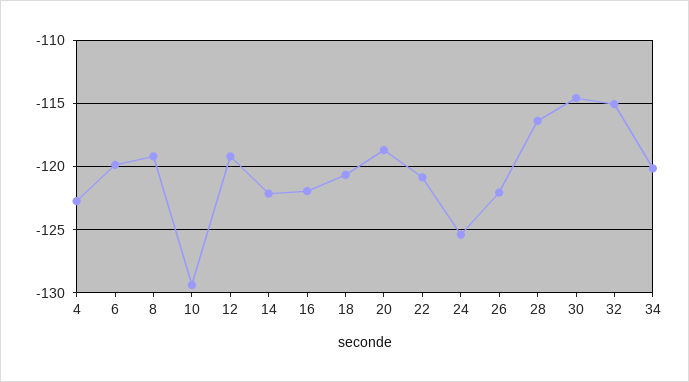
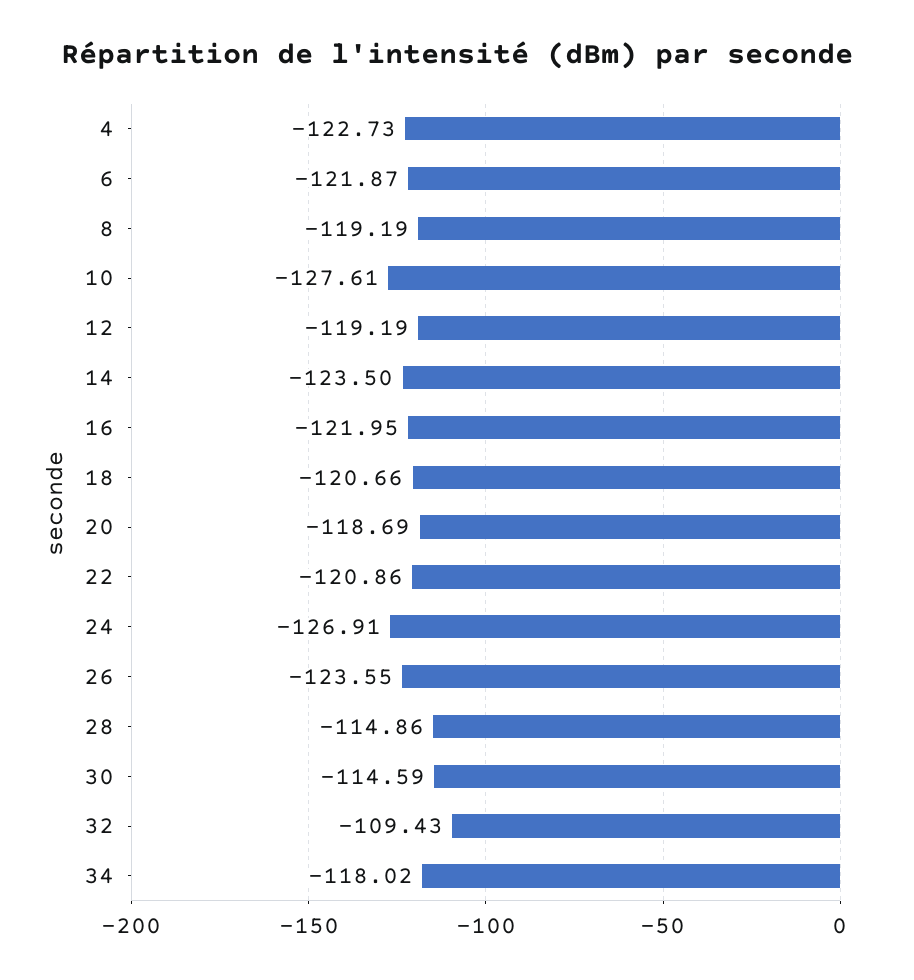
  {
    "4": -122.73,
-   "6": -120,
+   "6": -121.87,
    "8": -119.19,
-   "10": -129.5,
+   "10": -127.61,
    "12": -119.19,
-   "14": -122,
+   "14": -123.5,
    "16": -121.95,
    "18": -120.66,
    "20": -118.69,
    "22": -120.86,
-   "24": -125.5,
+   "24": -126.91,
-   "26": -122,
+   "26": -123.55,
-   "28": -116.5,
+   "28": -114.86,
    "30": -114.59,
-   "32": -115,
+   "32": -109.43,
-   "34": -120
+   "34": -118.02
  }

